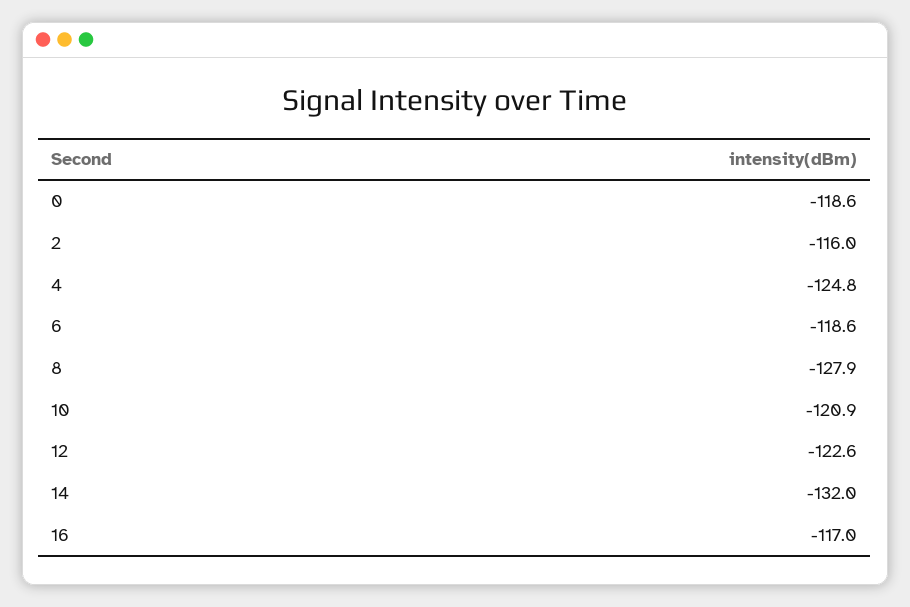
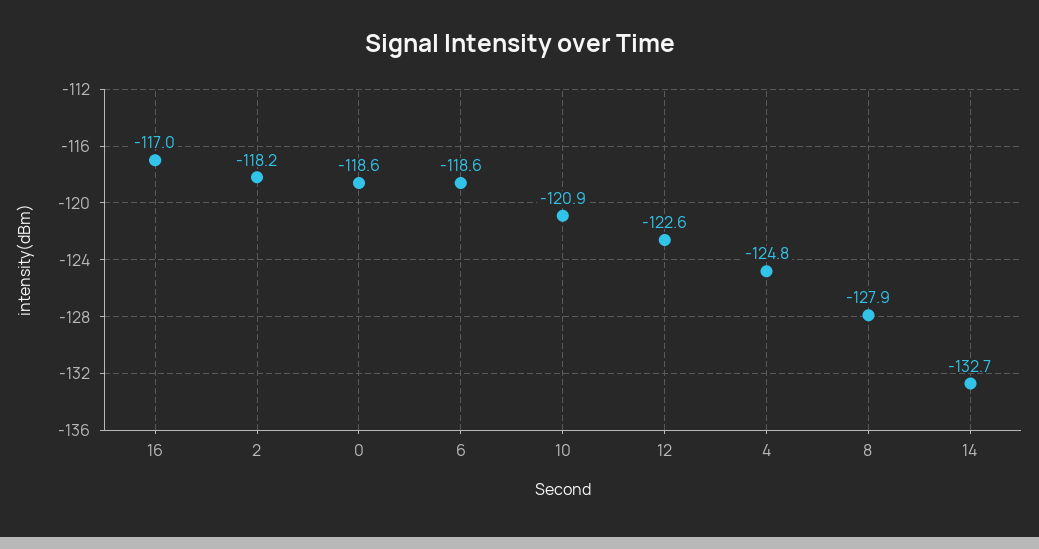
  {
    "0": -118.6,
-   "2": -116,
+   "2": -118.2,
    "4": -124.8,
    "6": -118.6,
    "8": -127.9,
    "10": -120.9,
    "12": -122.6,
-   "14": -132,
+   "14": -132.7,
    "16": -117
  }

